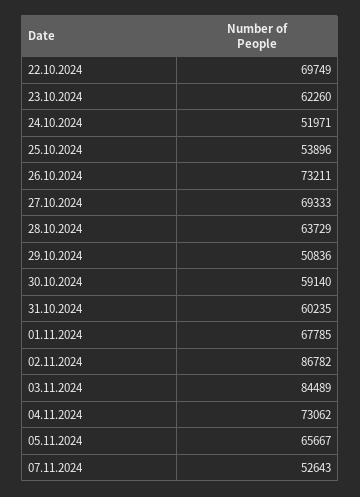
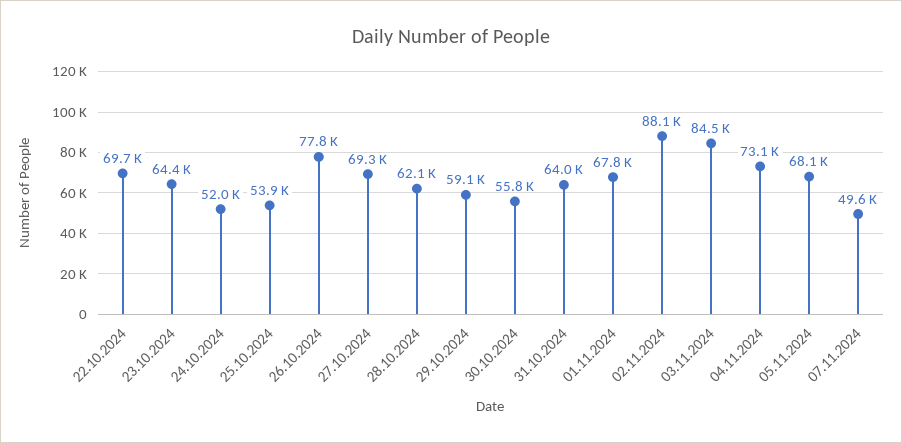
  {
    "22.10.2024": 69749,
-   "23.10.2024": 62260,
+   "23.10.2024": 64400,
    "24.10.2024": 51971,
    "25.10.2024": 53896,
-   "26.10.2024": 73211,
+   "26.10.2024": 77800,
    "27.10.2024": 69333,
-   "28.10.2024": 63729,
+   "28.10.2024": 62100,
-   "29.10.2024": 50836,
+   "29.10.2024": 59100,
-   "30.10.2024": 59140,
+   "30.10.2024": 55800,
-   "31.10.2024": 60235,
+   "31.10.2024": 64000,
    "01.11.2024": 67785,
-   "02.11.2024": 86782,
+   "02.11.2024": 88100,
    "03.11.2024": 84489,
    "04.11.2024": 73062,
-   "05.11.2024": 65667,
+   "05.11.2024": 68100,
-   "07.11.2024": 52643
+   "07.11.2024": 49600
  }

